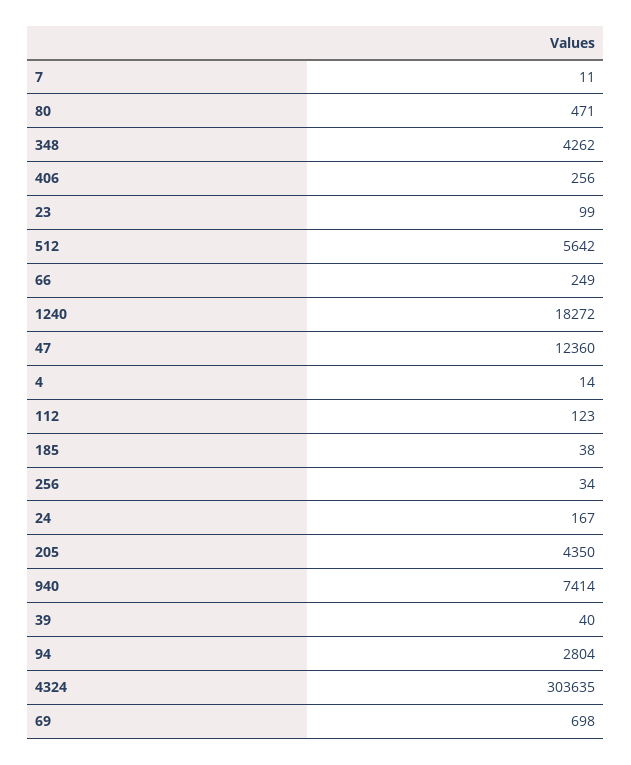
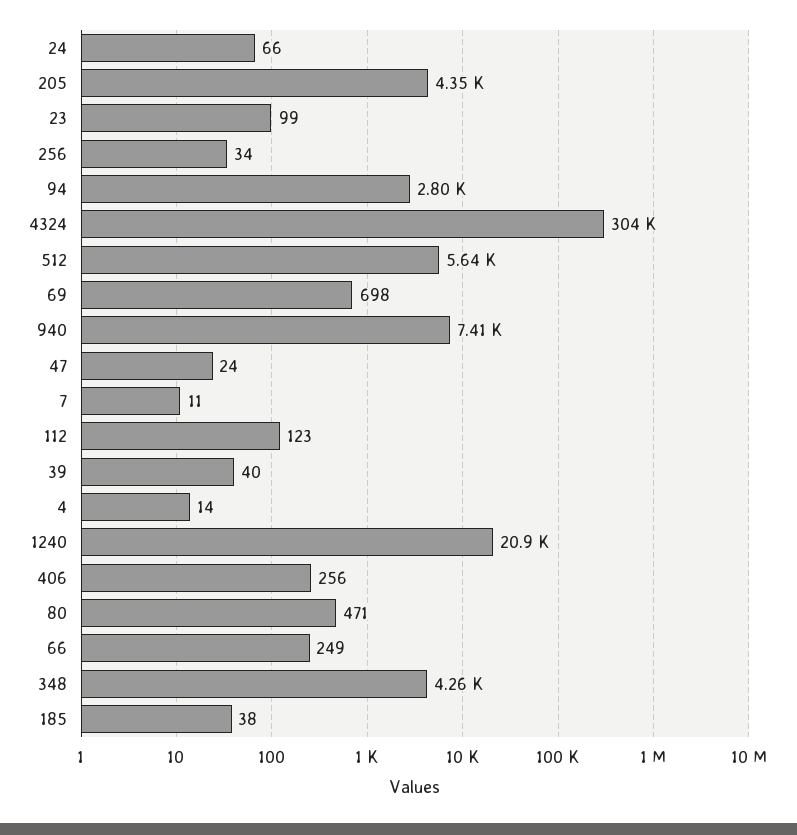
  {
    "7": 11,
    "80": 471,
    "348": 4262,
    "406": 256,
    "23": 99,
    "512": 5642,
    "66": 249,
-   "1240": 18272,
+   "1240": 20900,
-   "47": 12360,
+   "47": 24,
    "4": 14,
    "112": 123,
    "185": 38,
    "256": 34,
-   "24": 167,
+   "24": 66,
    "205": 4350,
    "940": 7414,
    "39": 40,
    "94": 2804,
    "4324": 303635,
    "69": 698
  }

